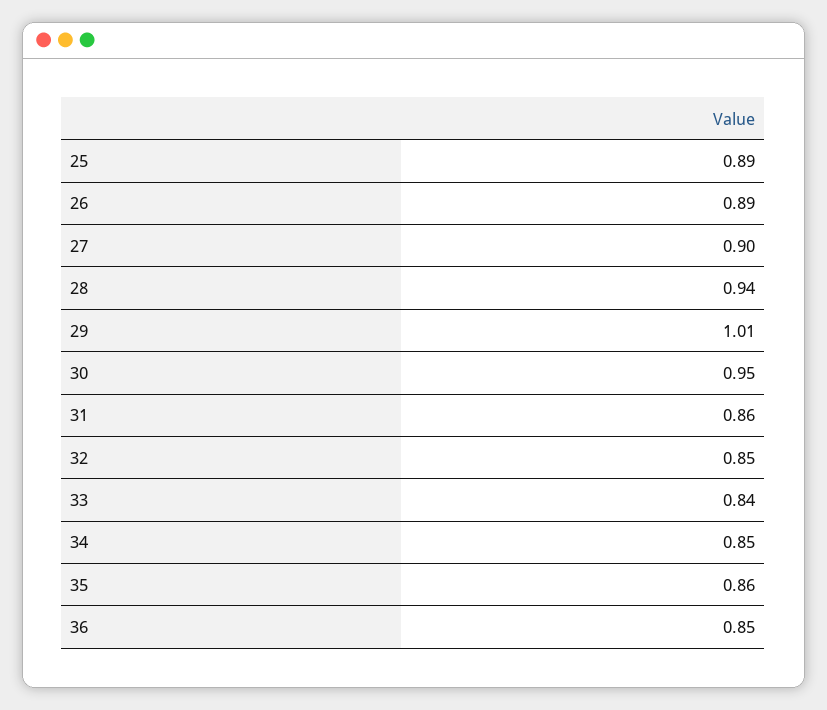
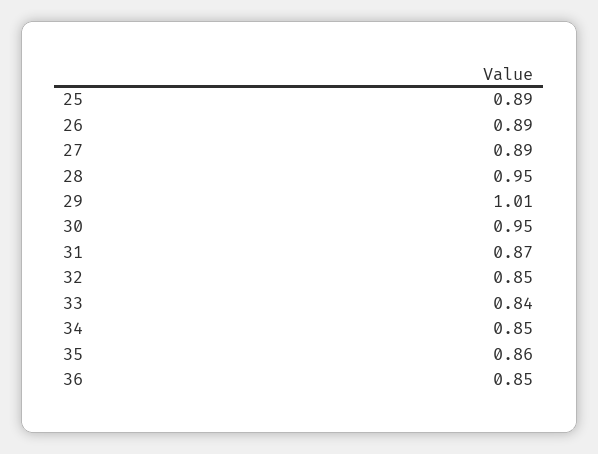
  {
    "25": 0.89,
    "26": 0.89,
-   "27": 0.9,
+   "27": 0.89,
-   "28": 0.94,
+   "28": 0.95,
    "29": 1.01,
    "30": 0.95,
-   "31": 0.86,
+   "31": 0.87,
    "32": 0.85,
    "33": 0.84,
    "34": 0.85,
    "35": 0.86,
    "36": 0.85
  }

